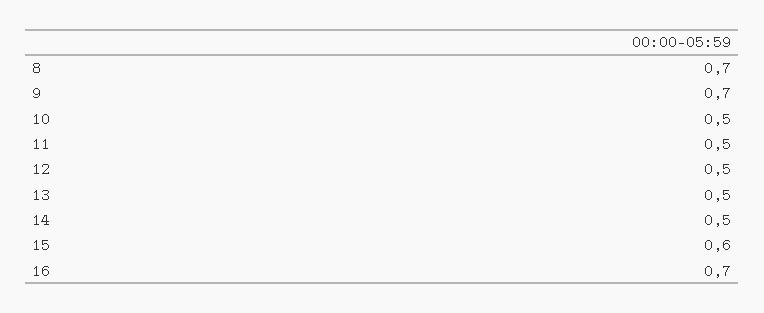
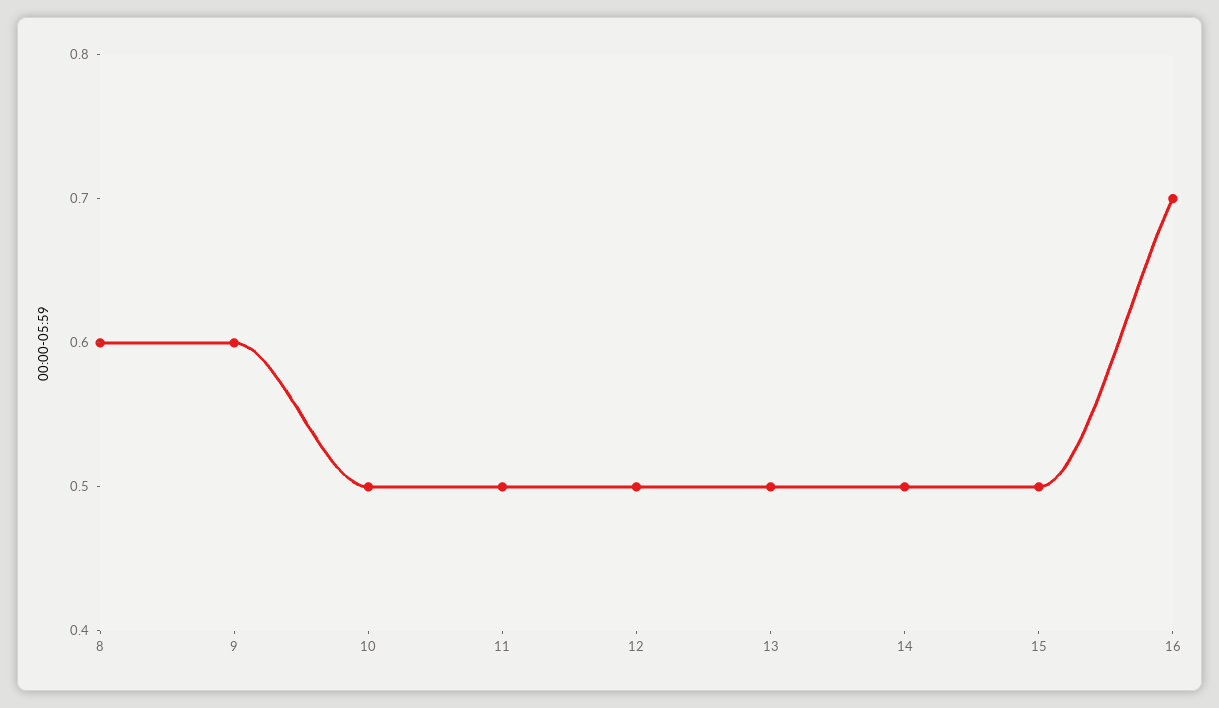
  {
-   "8": 0.7,
+   "8": 0.6,
-   "9": 0.7,
+   "9": 0.6,
    "10": 0.5,
    "11": 0.5,
    "12": 0.5,
    "13": 0.5,
    "14": 0.5,
-   "15": 0.6,
+   "15": 0.5,
    "16": 0.7
  }

